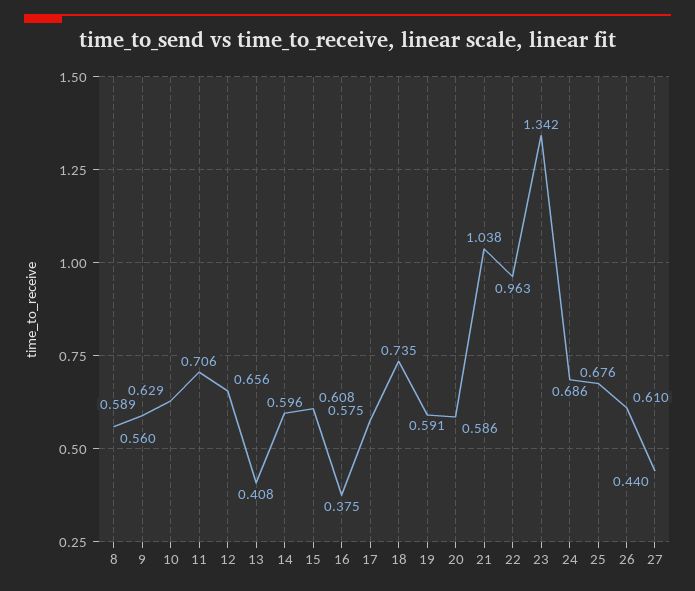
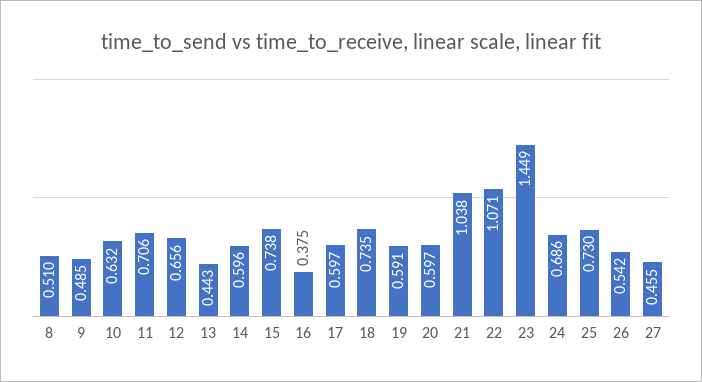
  {
-   "8": 0.56,
+   "8": 0.51,
-   "9": 0.589,
+   "9": 0.485,
-   "10": 0.629,
+   "10": 0.632,
    "11": 0.706,
    "12": 0.656,
-   "13": 0.408,
+   "13": 0.443,
    "14": 0.596,
-   "15": 0.608,
+   "15": 0.738,
    "16": 0.375,
-   "17": 0.575,
+   "17": 0.597,
    "18": 0.735,
    "19": 0.591,
-   "20": 0.586,
+   "20": 0.597,
    "21": 1.038,
-   "22": 0.963,
+   "22": 1.071,
-   "23": 1.342,
+   "23": 1.449,
    "24": 0.686,
-   "25": 0.676,
+   "25": 0.73,
-   "26": 0.61,
+   "26": 0.542,
-   "27": 0.44
+   "27": 0.455
  }

